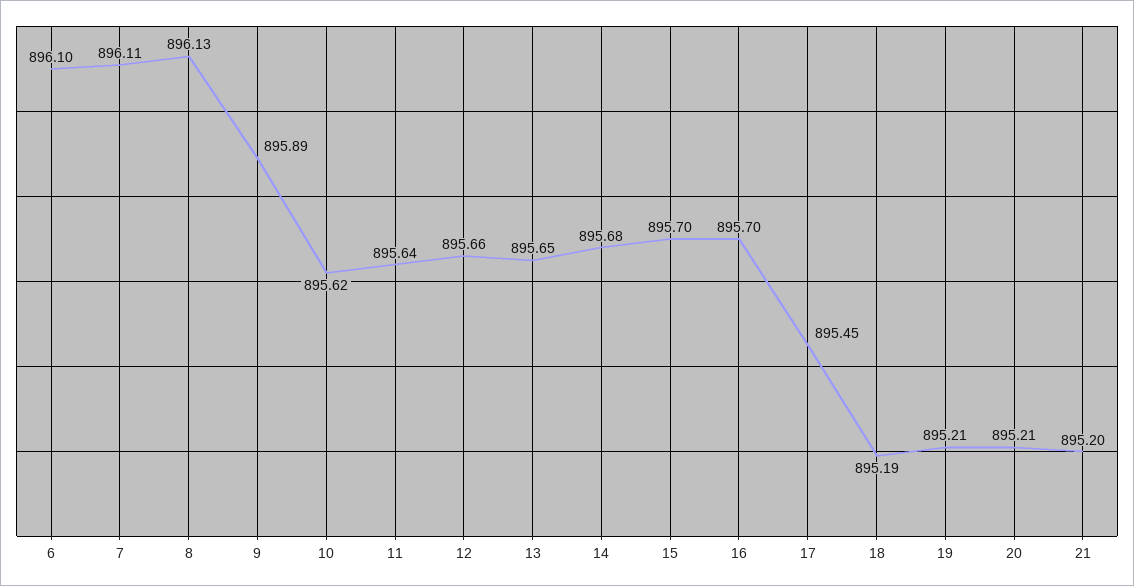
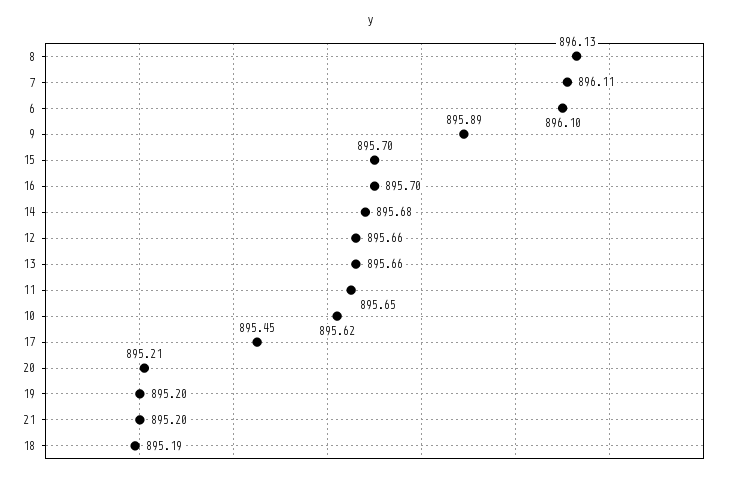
  {
    "6": 896.1,
    "7": 896.11,
    "8": 896.13,
    "9": 895.89,
    "10": 895.62,
-   "11": 895.64,
+   "11": 895.65,
    "12": 895.66,
-   "13": 895.65,
+   "13": 895.66,
    "14": 895.68,
    "15": 895.7,
    "16": 895.7,
    "17": 895.45,
    "18": 895.19,
-   "19": 895.21,
+   "19": 895.2,
    "20": 895.21,
    "21": 895.2
  }

